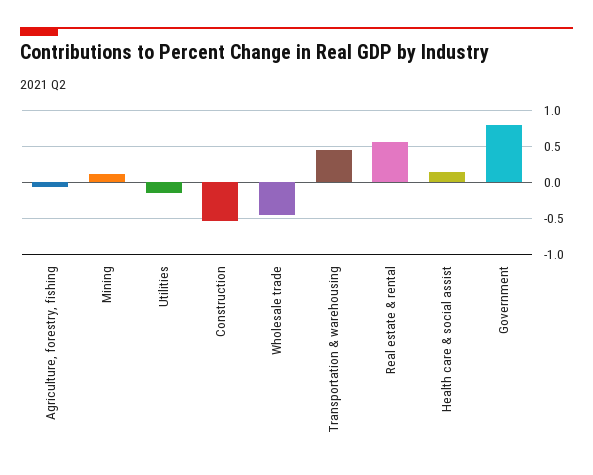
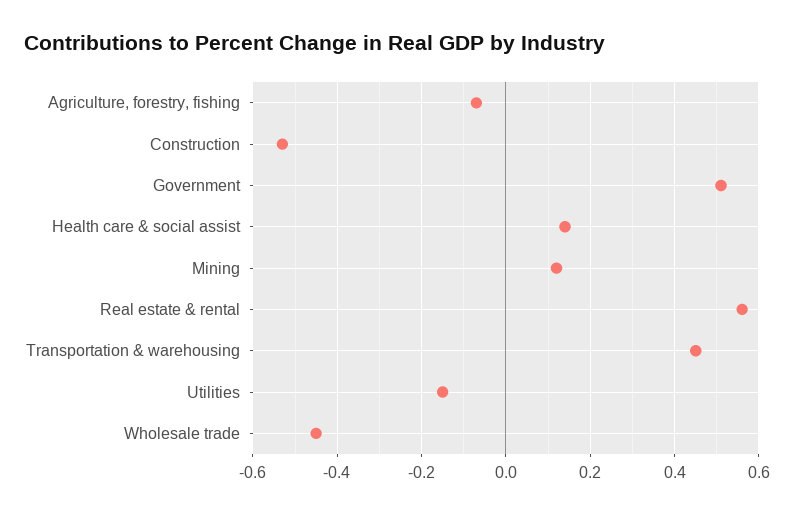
  {
    "Agriculture, forestry, fishing": -0.05,
    "Mining": 0.1,
    "Utilities": -0.15,
    "Construction": -0.55,
    "Wholesale trade": -0.45,
    "Transportation & warehousing": 0.45,
    "Real estate & rental": 0.55,
    "Health care & social assist": 0.15,
-   "Government": 0.8
+   "Government": 0.5
  }

